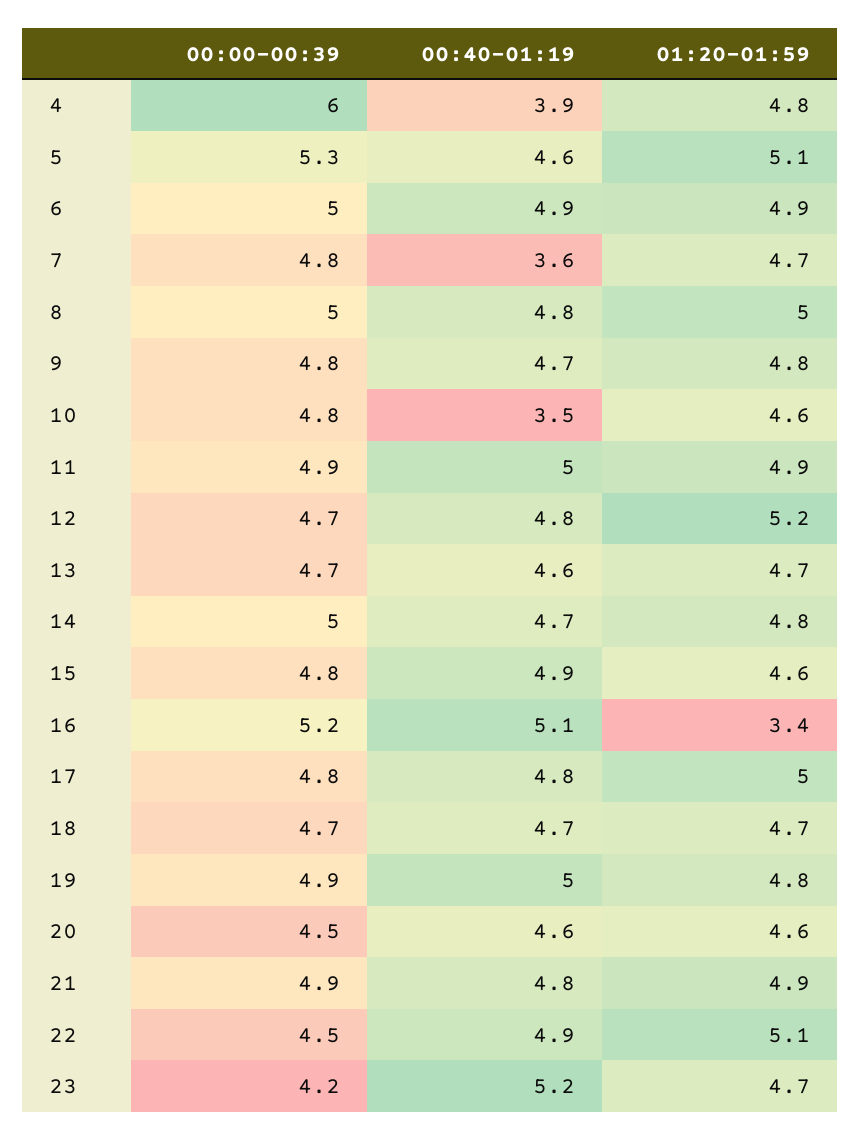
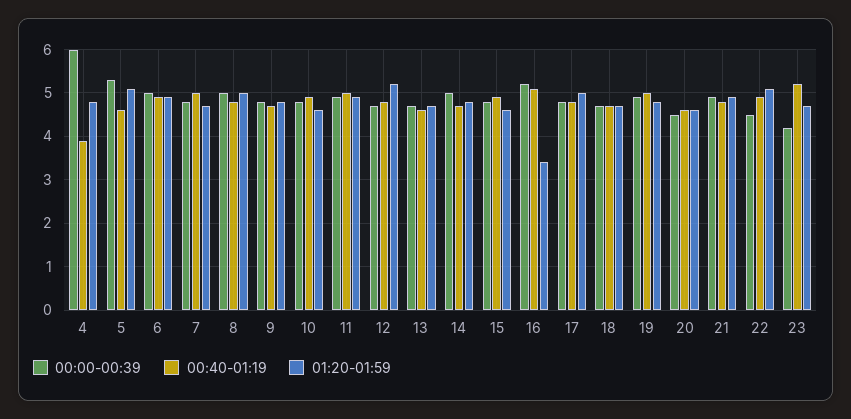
  {
    "00:00-00:39": {
      "4": 6,
      "5": 5.3,
      "6": 5,
      "7": 4.8,
      "8": 5,
      "9": 4.8,
      "10": 4.8,
      "11": 4.9,
      "12": 4.7,
      "13": 4.7,
      "14": 5,
      "15": 4.8,
      "16": 5.2,
      "17": 4.8,
      "18": 4.7,
      "19": 4.9,
      "20": 4.5,
      "21": 4.9,
      "22": 4.5,
      "23": 4.2
    },
    "00:40-01:19": {
      "4": 3.9,
      "5": 4.6,
      "6": 4.9,
-     "7": 3.6,
+     "7": 5,
      "8": 4.8,
      "9": 4.7,
-     "10": 3.5,
+     "10": 5,
      "11": 5,
      "12": 4.8,
      "13": 4.6,
      "14": 4.7,
      "15": 4.9,
      "16": 5.1,
      "17": 4.8,
      "18": 4.7,
      "19": 5,
      "20": 4.6,
      "21": 4.8,
      "22": 4.9,
      "23": 5.2
    },
    "01:20-01:59": {
      "4": 4.8,
      "5": 5.1,
      "6": 4.9,
      "7": 4.7,
      "8": 5,
      "9": 4.8,
      "10": 4.6,
      "11": 4.9,
      "12": 5.2,
      "13": 4.7,
      "14": 4.8,
      "15": 4.6,
      "16": 3.4,
      "17": 5,
      "18": 4.7,
      "19": 4.8,
      "20": 4.6,
      "21": 4.9,
      "22": 5.1,
      "23": 4.7
    }
  }

